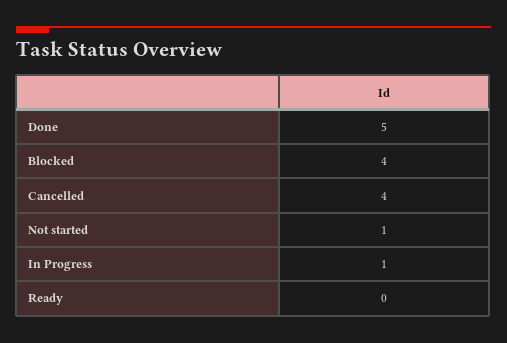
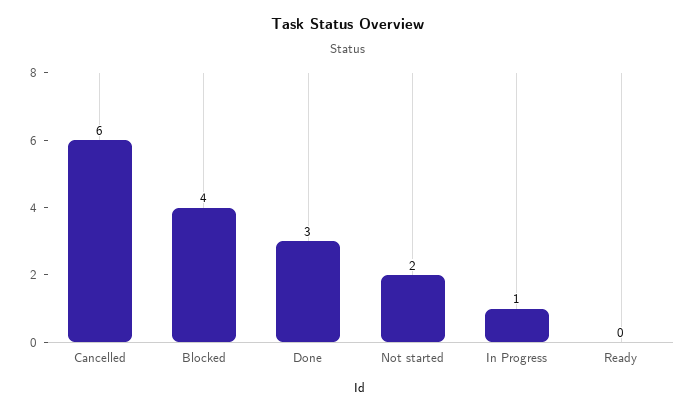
  {
-   "Done": 5,
+   "Done": 3,
    "Blocked": 4,
-   "Cancelled": 4,
+   "Cancelled": 6,
-   "Not started": 1,
+   "Not started": 2,
    "In Progress": 1,
    "Ready": 0
  }

